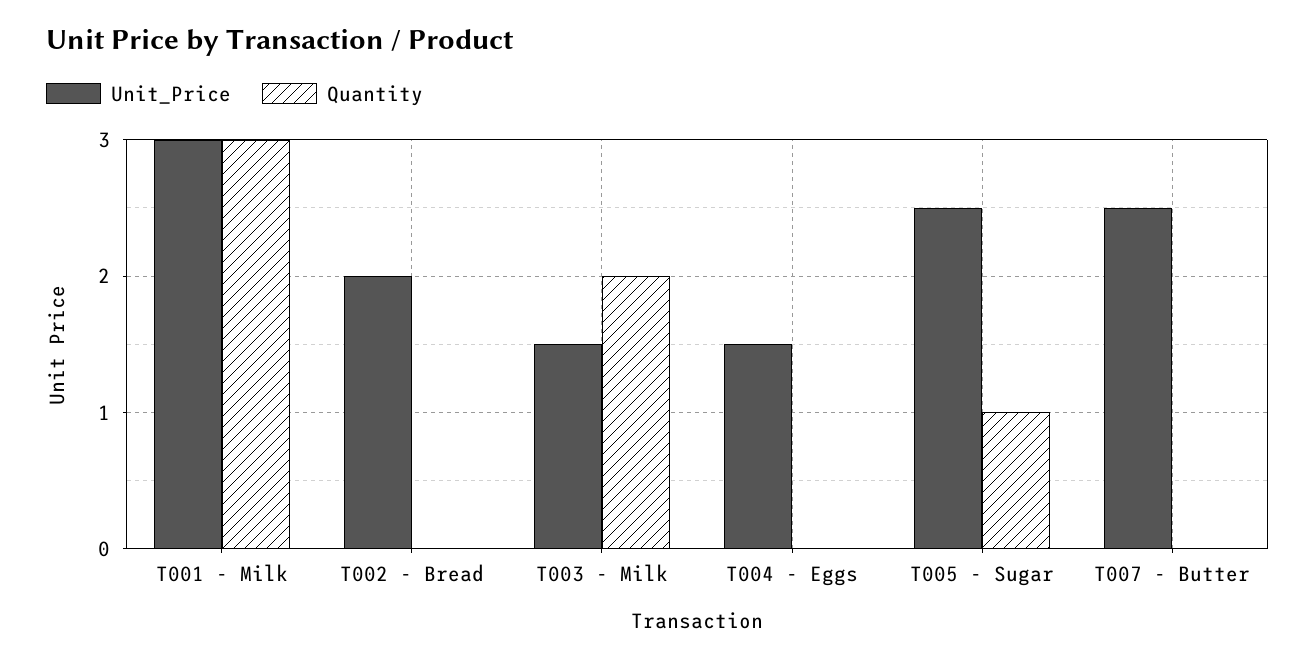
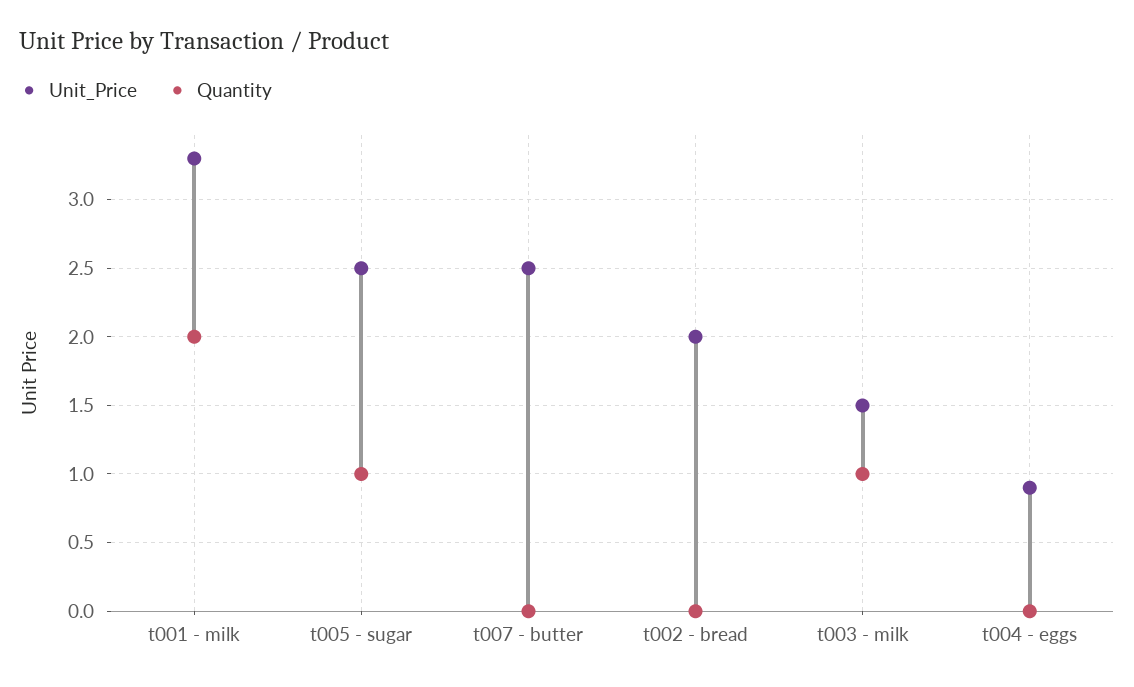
  {
    "Unit_Price": {
-     "T001 - Milk": 3,
+     "T001 - Milk": 3.3,
      "T002 - Bread": 2,
      "T003 - Milk": 1.5,
-     "T004 - Eggs": 1.5,
+     "T004 - Eggs": 0.9,
      "T005 - Sugar": 2.5,
      "T007 - Butter": 2.5
    },
    "Quantity": {
-     "T001 - Milk": 3,
+     "T001 - Milk": 2,
      "T002 - Bread": 0,
-     "T003 - Milk": 2,
+     "T003 - Milk": 1,
      "T004 - Eggs": 0,
      "T005 - Sugar": 1,
      "T007 - Butter": 0
    }
  }

